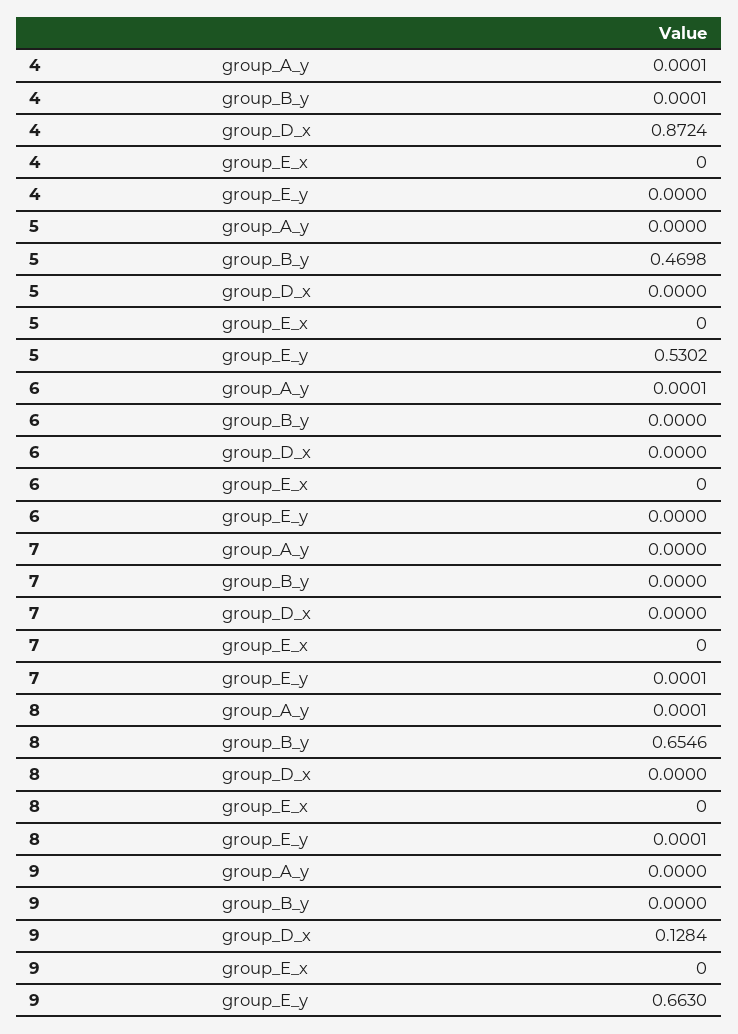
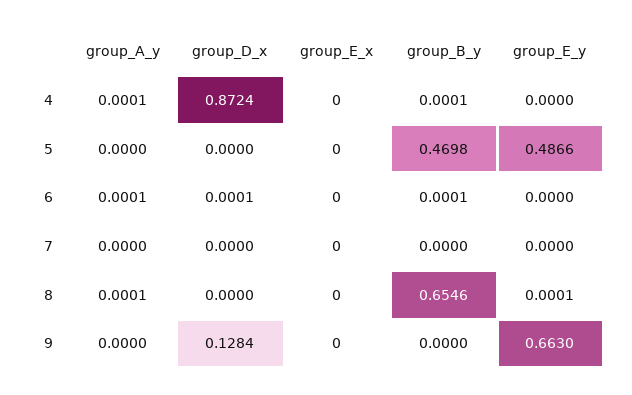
  {
    "4": {
      "group_A_y": 0.0001,
      "group_B_y": 0.0001,
      "group_D_x": 0.8724,
      "group_E_x": 0,
      "group_E_y": 0
    },
    "5": {
      "group_A_y": 0,
      "group_B_y": 0.4698,
      "group_D_x": 0,
      "group_E_x": 0,
-     "group_E_y": 0.5302
+     "group_E_y": 0.4866
    },
    "6": {
      "group_A_y": 0.0001,
-     "group_B_y": 0,
+     "group_B_y": 0.0001,
-     "group_D_x": 0,
+     "group_D_x": 0.0001,
      "group_E_x": 0,
      "group_E_y": 0
    },
    "7": {
      "group_A_y": 0,
      "group_B_y": 0,
      "group_D_x": 0,
      "group_E_x": 0,
-     "group_E_y": 0.0001
+     "group_E_y": 0
    },
    "8": {
      "group_A_y": 0.0001,
      "group_B_y": 0.6546,
      "group_D_x": 0,
      "group_E_x": 0,
      "group_E_y": 0.0001
    },
    "9": {
      "group_A_y": 0,
      "group_B_y": 0,
      "group_D_x": 0.1284,
      "group_E_x": 0,
      "group_E_y": 0.663
    }
  }

